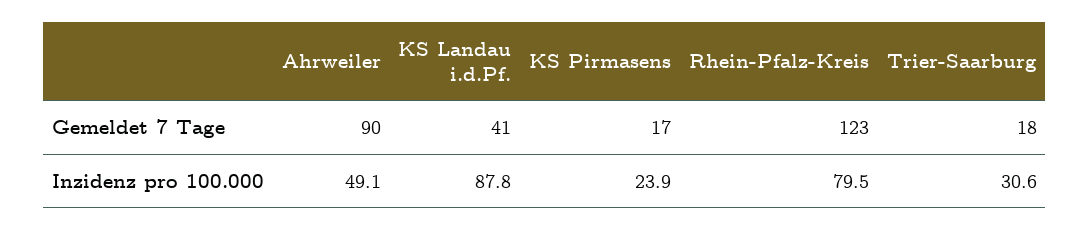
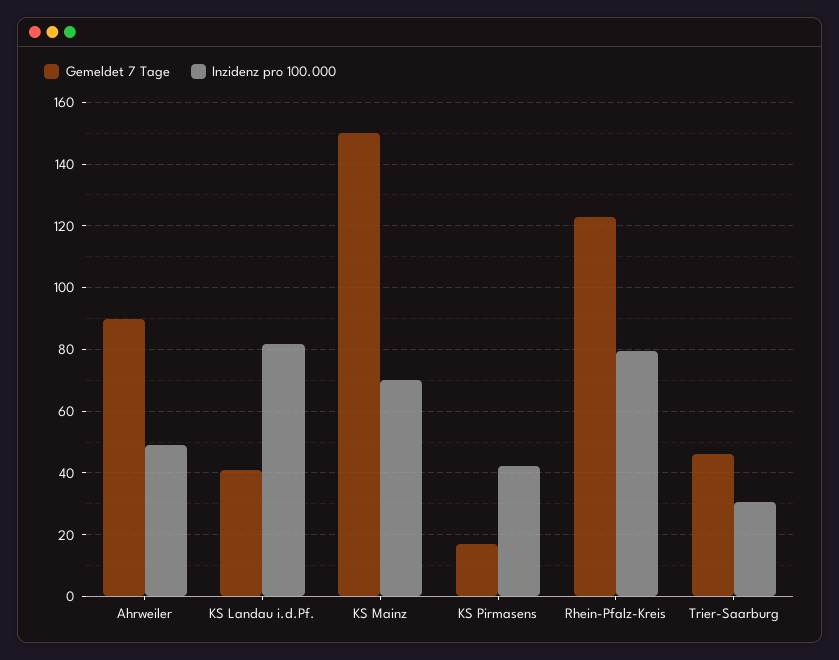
  {
    "Gemeldet 7 Tage": {
      "Ahrweiler": 90,
      "KS Landau i.d.Pf.": 41,
      "KS Pirmasens": 17,
      "Rhein-Pfalz-Kreis": 123,
-     "Trier-Saarburg": 18
+     "Trier-Saarburg": 46,
+     "KS Mainz": 150
    },
    "Inzidenz pro 100.000": {
      "Ahrweiler": 49.1,
-     "KS Landau i.d.Pf.": 87.8,
+     "KS Landau i.d.Pf.": 82,
-     "KS Pirmasens": 23.9,
+     "KS Pirmasens": 42,
      "Rhein-Pfalz-Kreis": 79.5,
-     "Trier-Saarburg": 30.6
+     "Trier-Saarburg": 30.6,
+     "KS Mainz": 70
    }
  }

